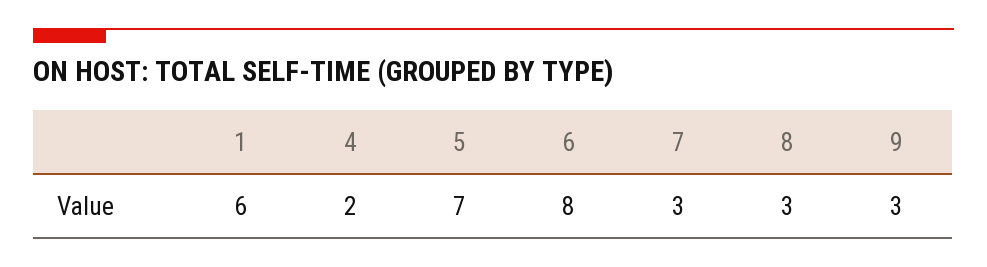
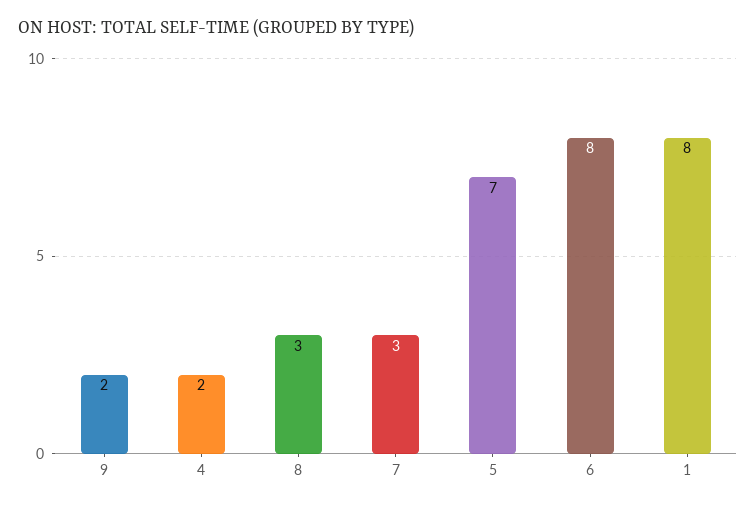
  {
-   "1": 6,
+   "1": 8,
    "4": 2,
    "5": 7,
    "6": 8,
    "7": 3,
    "8": 3,
-   "9": 3
+   "9": 2
  }

